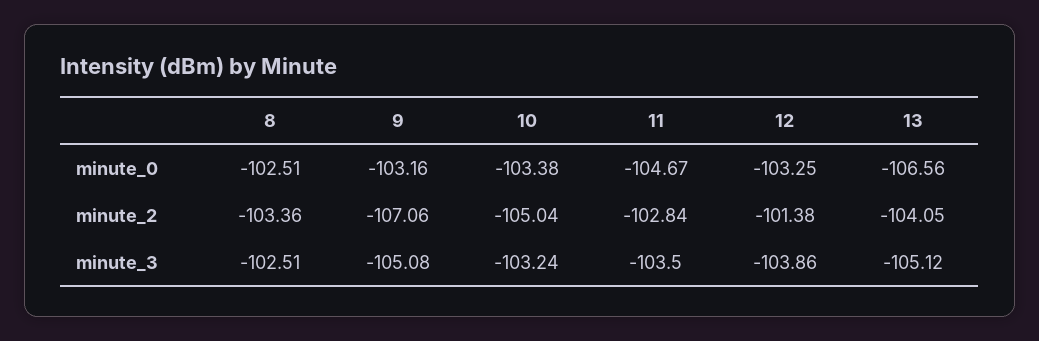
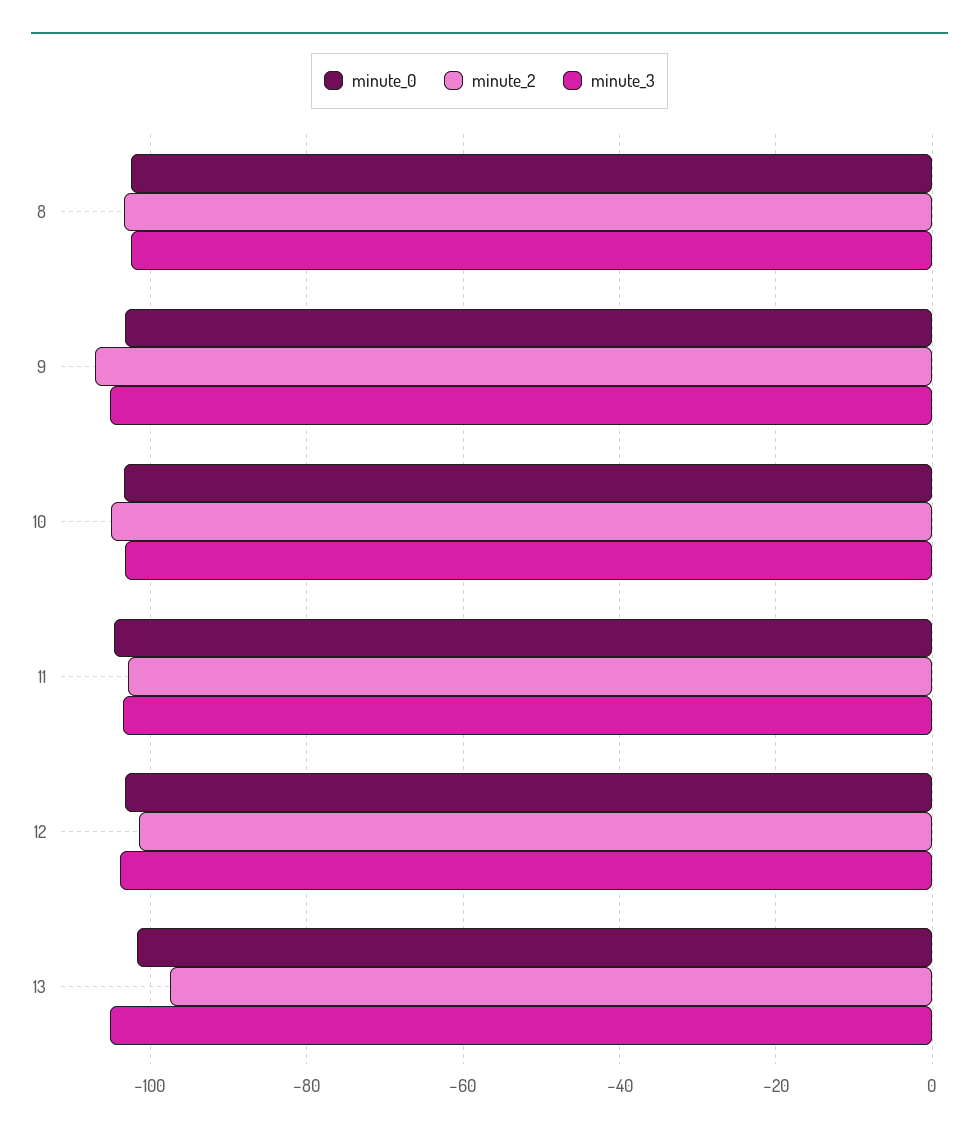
  {
    "minute_0": {
      "8": -102.51,
      "9": -103.16,
      "10": -103.38,
      "11": -104.67,
      "12": -103.25,
-     "13": -106.56
+     "13": -102
    },
    "minute_2": {
      "8": -103.36,
      "9": -107.06,
      "10": -105.04,
      "11": -102.84,
      "12": -101.38,
-     "13": -104.05
+     "13": -98
    },
    "minute_3": {
      "8": -102.51,
      "9": -105.08,
      "10": -103.24,
      "11": -103.5,
      "12": -103.86,
      "13": -105.12
    }
  }

